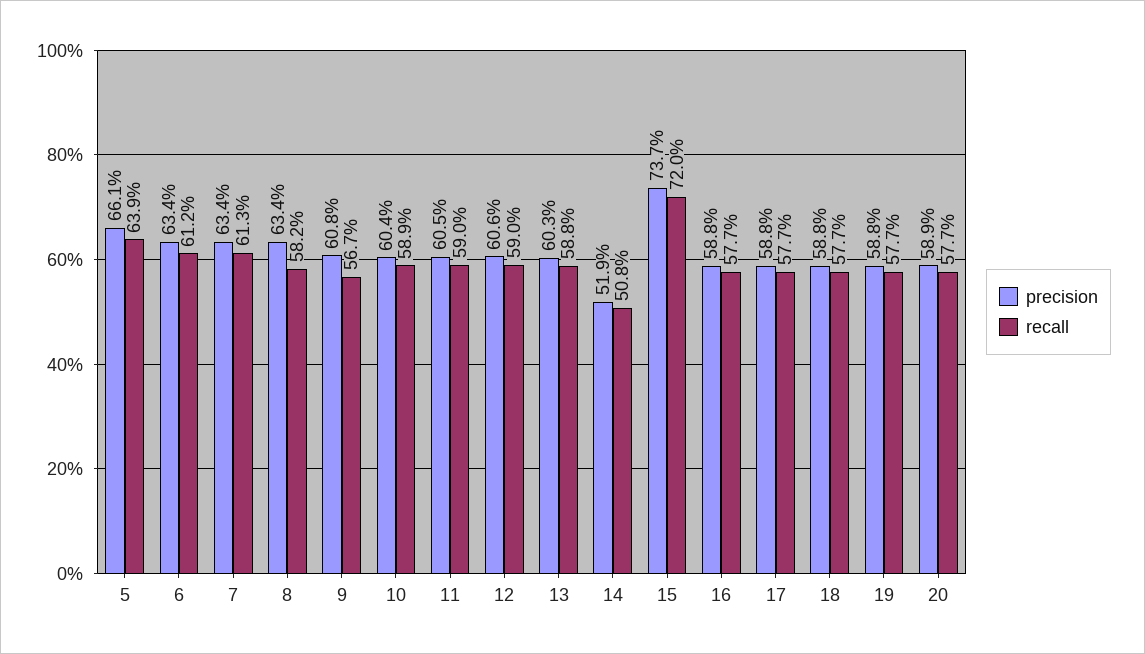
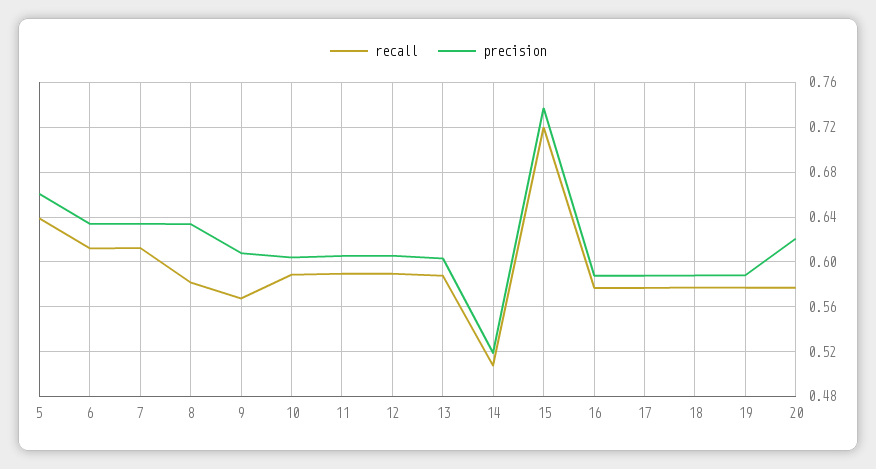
  {
    "precision": {
      "5": 0.661,
      "6": 0.634,
      "7": 0.634,
      "8": 0.634,
      "9": 0.608,
      "10": 0.604,
      "11": 0.605,
      "12": 0.606,
      "13": 0.603,
      "14": 0.519,
      "15": 0.737,
      "16": 0.588,
      "17": 0.588,
      "18": 0.588,
      "19": 0.588,
-     "20": 0.589
+     "20": 0.62
    },
    "recall": {
      "5": 0.639,
      "6": 0.612,
      "7": 0.613,
      "8": 0.582,
      "9": 0.567,
      "10": 0.589,
      "11": 0.59,
      "12": 0.59,
      "13": 0.588,
      "14": 0.508,
      "15": 0.72,
      "16": 0.577,
      "17": 0.577,
      "18": 0.577,
      "19": 0.577,
      "20": 0.577
    }
  }

